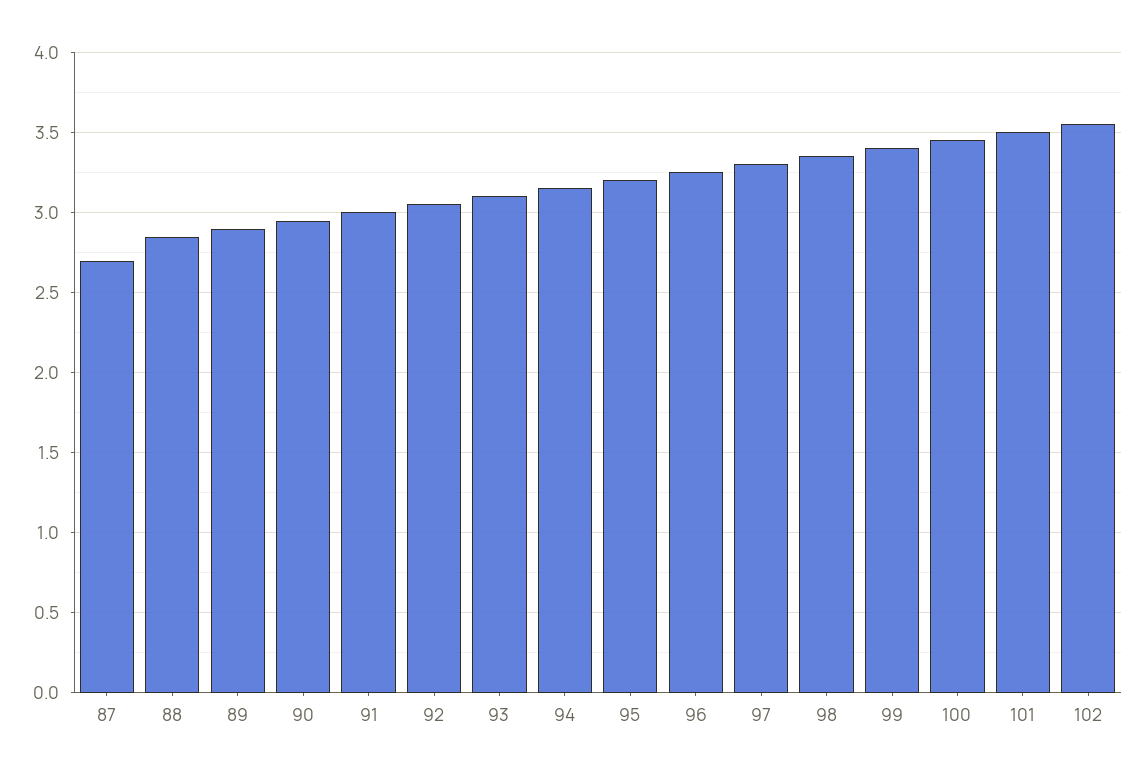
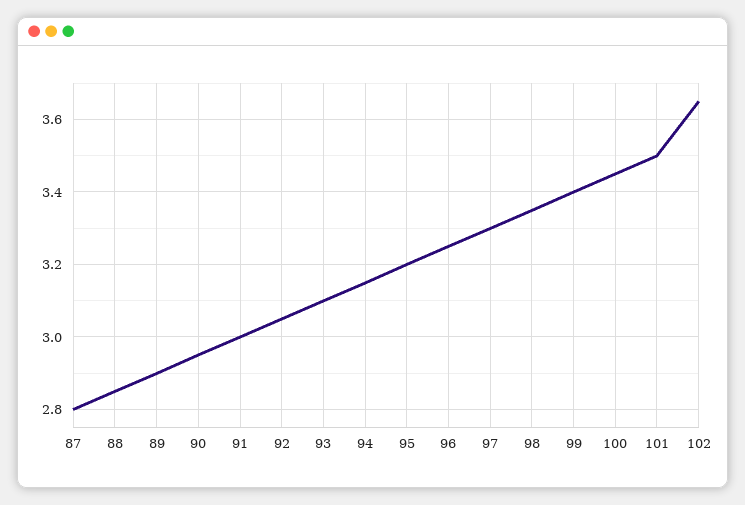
  {
-   "87": 2.7,
+   "87": 2.8,
    "88": 2.85,
    "89": 2.9,
    "90": 2.95,
    "91": 3,
    "92": 3.05,
    "93": 3.1,
    "94": 3.15,
    "95": 3.2,
    "96": 3.25,
    "97": 3.3,
    "98": 3.35,
    "99": 3.4,
    "100": 3.45,
    "101": 3.5,
-   "102": 3.55
+   "102": 3.65
  }

